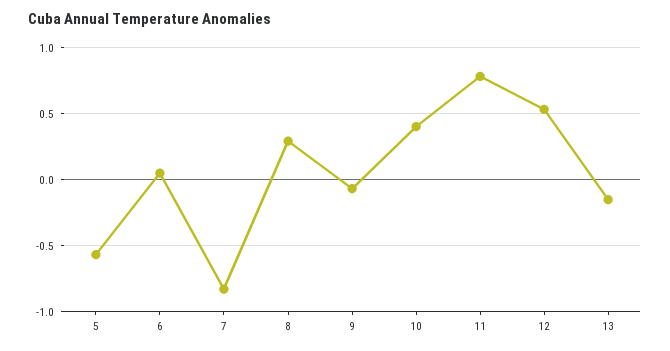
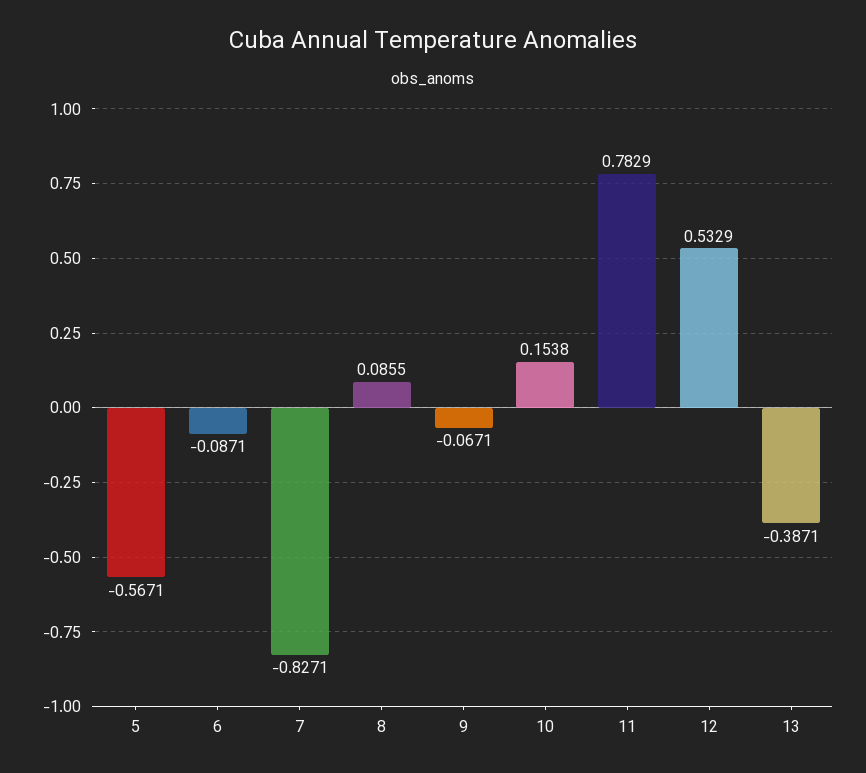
  {
    "5": -0.5671,
-   "6": 0.05,
+   "6": -0.0871,
    "7": -0.8271,
-   "8": 0.3,
+   "8": 0.0855,
    "9": -0.0671,
-   "10": 0.4,
+   "10": 0.1538,
    "11": 0.7829,
    "12": 0.5329,
-   "13": -0.15
+   "13": -0.3871
  }

